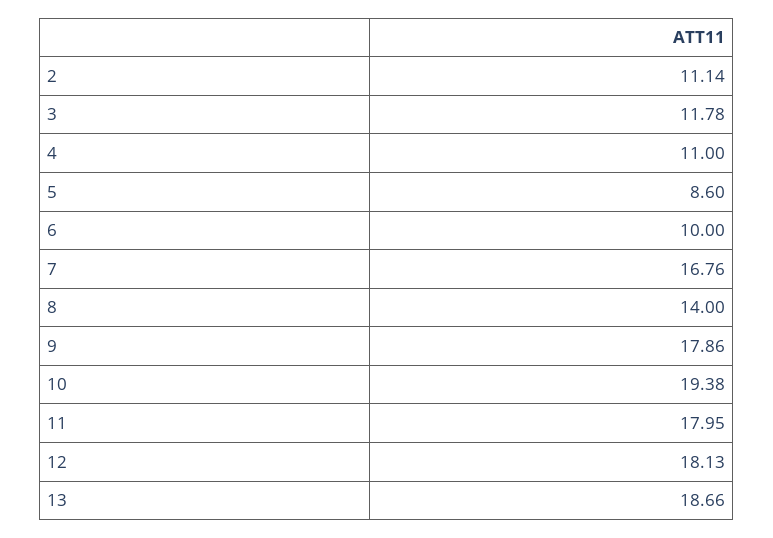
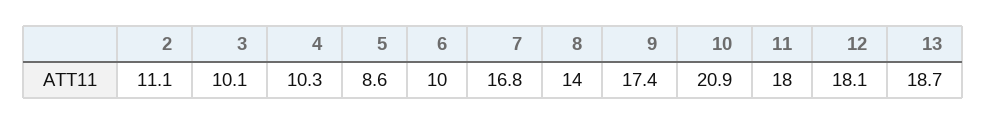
  {
    "2": 11.14,
-   "3": 11.78,
+   "3": 10.1,
-   "4": 11,
+   "4": 10.3,
    "5": 8.6,
    "6": 10,
    "7": 16.76,
    "8": 14,
-   "9": 17.86,
+   "9": 17.4,
-   "10": 19.38,
+   "10": 20.9,
    "11": 17.95,
    "12": 18.13,
    "13": 18.66
  }

